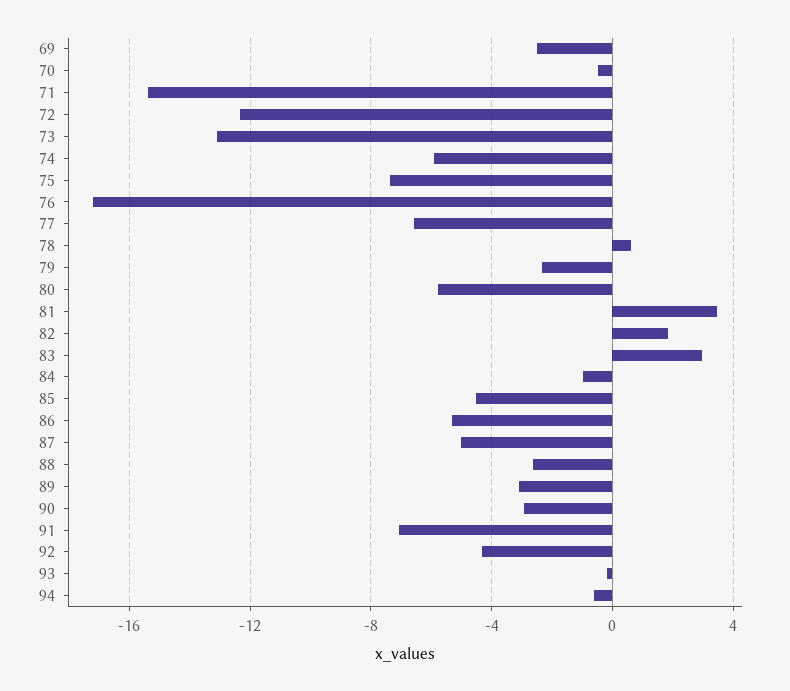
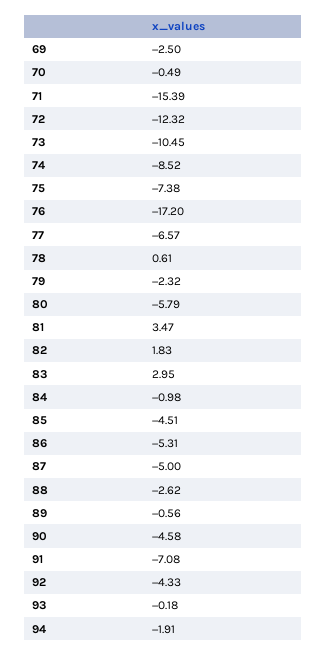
  {
    "69": -2.5,
    "70": -0.49,
    "71": -15.39,
    "72": -12.32,
-   "73": -13,
+   "73": -10.45,
-   "74": -6,
+   "74": -8.52,
    "75": -7.38,
    "76": -17.2,
    "77": -6.57,
    "78": 0.61,
    "79": -2.32,
    "80": -5.79,
    "81": 3.47,
    "82": 1.83,
    "83": 2.95,
    "84": -0.98,
    "85": -4.51,
    "86": -5.31,
    "87": -5,
    "88": -2.62,
-   "89": -3,
+   "89": -0.56,
-   "90": -3,
+   "90": -4.58,
    "91": -7.08,
    "92": -4.33,
    "93": -0.18,
-   "94": -0.5
+   "94": -1.91
  }

